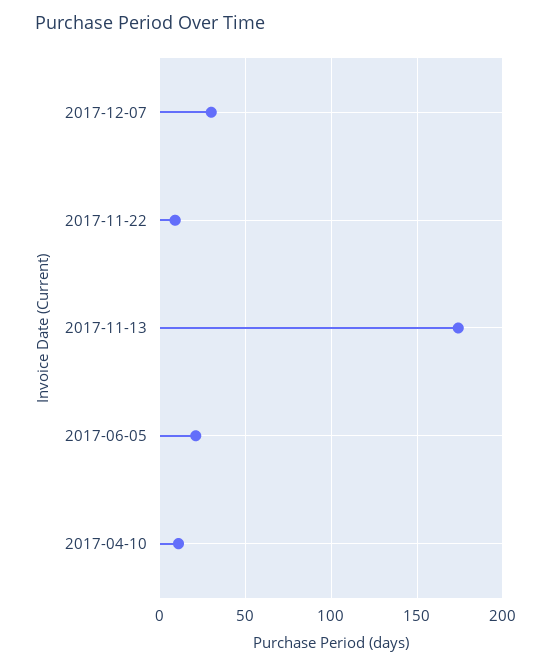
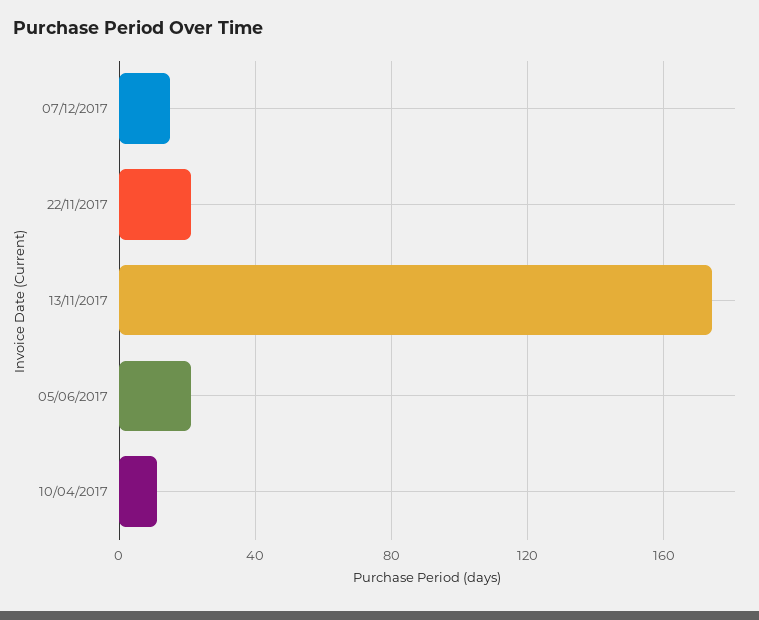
  {
-   "2017-12-07": 30,
+   "2017-12-07": 15,
-   "2017-11-22": 10,
+   "2017-11-22": 20,
    "2017-11-13": 175,
    "2017-06-05": 20,
    "2017-04-10": 10
  }

